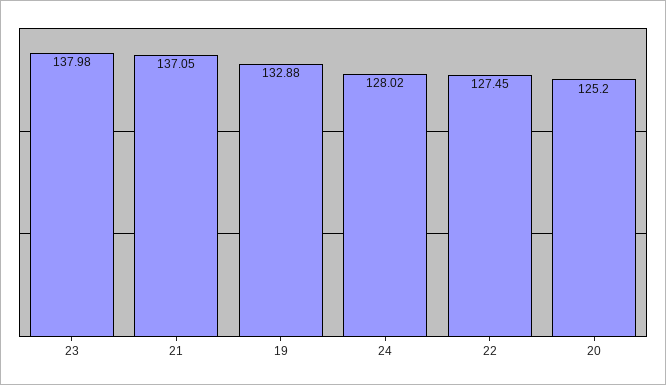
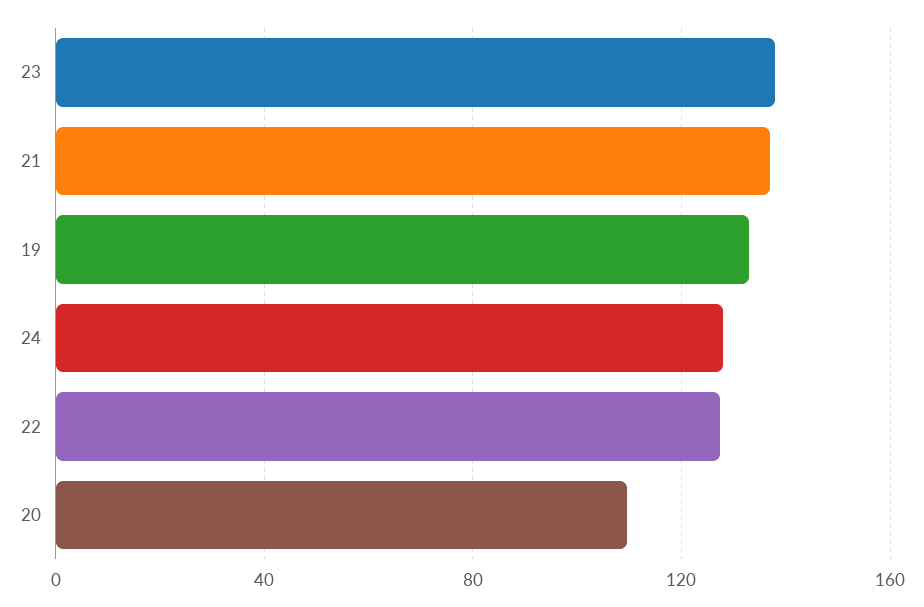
  {
    "23": 137.98,
    "21": 137.05,
    "19": 132.88,
    "24": 128.02,
    "22": 127.45,
-   "20": 125.2
+   "20": 110
  }

